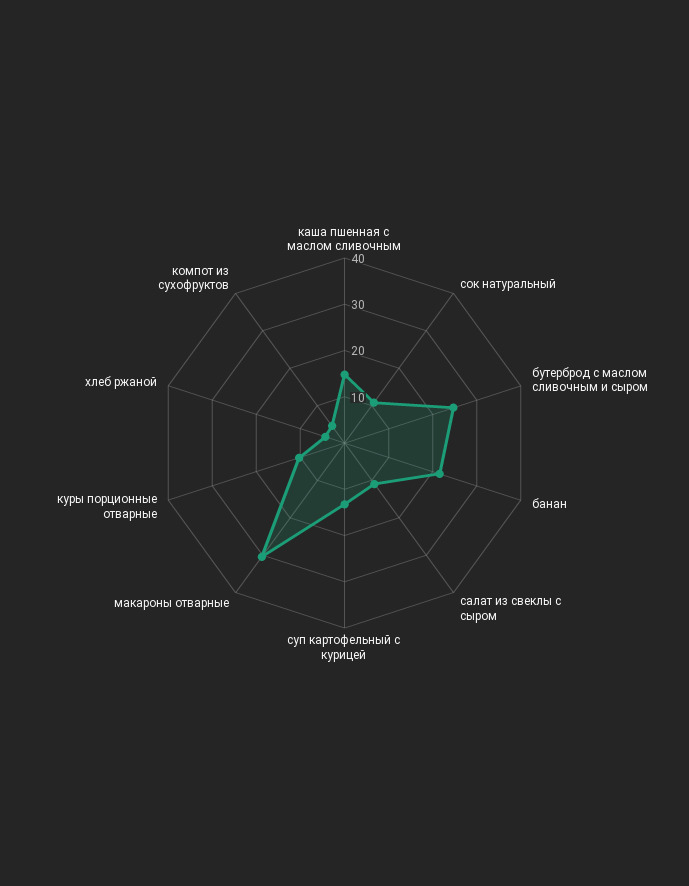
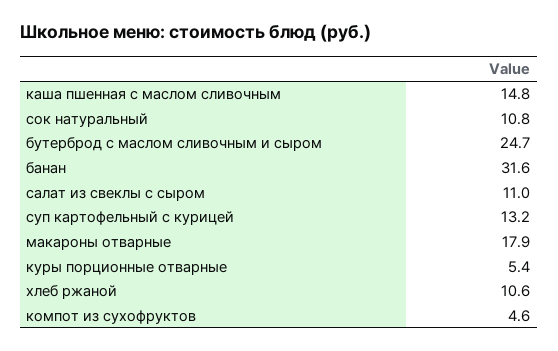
  {
    "каша пшенная с маслом сливочным": 14.8,
    "сок натуральный": 10.8,
    "бутерброд с маслом сливочным и сыром": 24.7,
-   "банан": 22,
+   "банан": 31.6,
    "салат из свеклы с сыром": 11,
    "суп картофельный с курицей": 13.2,
-   "макароны отварные": 30,
+   "макароны отварные": 17.9,
-   "куры порционные отварные": 10,
+   "куры порционные отварные": 5.4,
-   "хлеб ржаной": 4,
+   "хлеб ржаной": 10.6,
    "компот из сухофруктов": 4.6
  }

